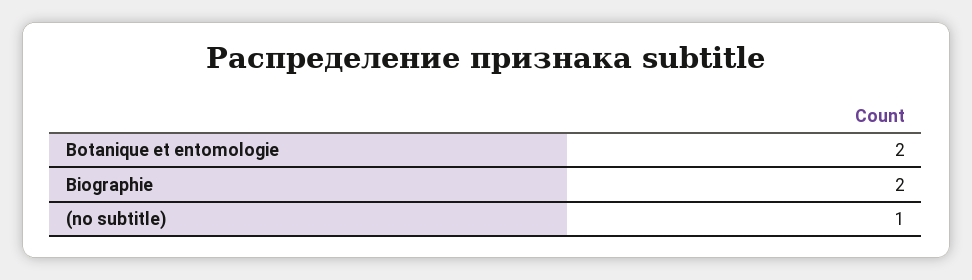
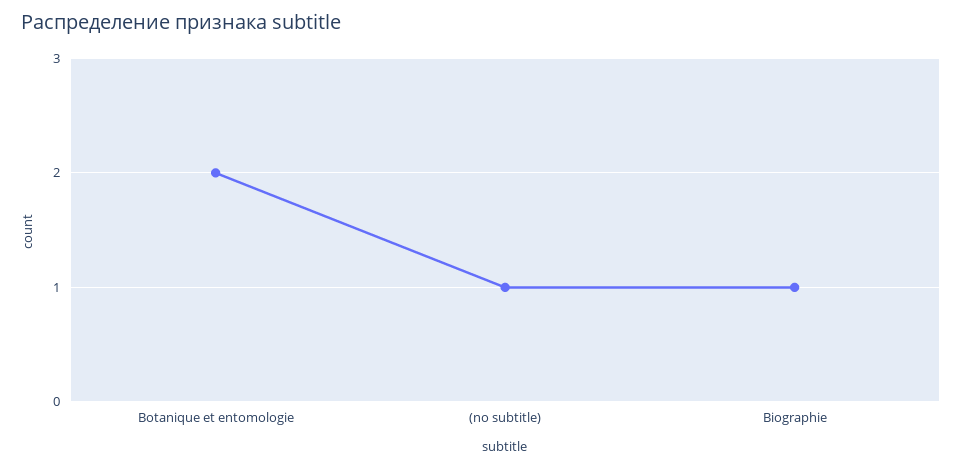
  {
    "Botanique et entomologie": 2,
-   "Biographie": 2,
+   "Biographie": 1,
    "(no subtitle)": 1
  }

